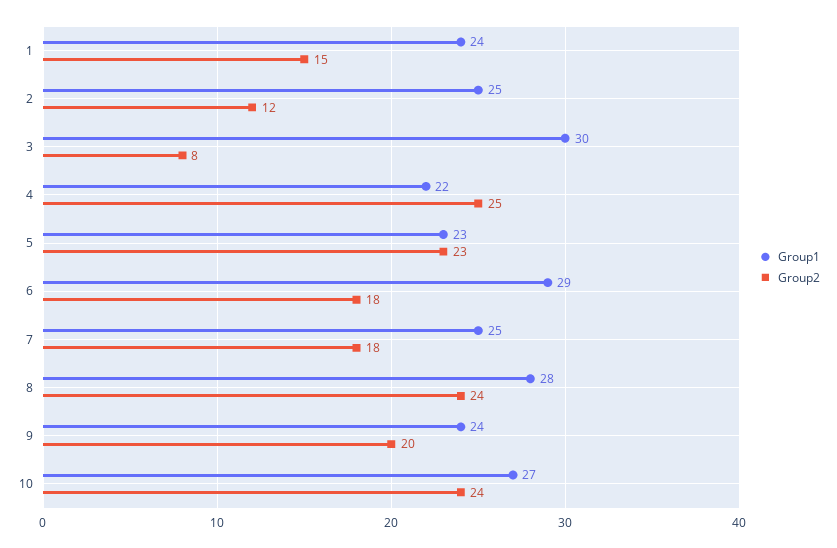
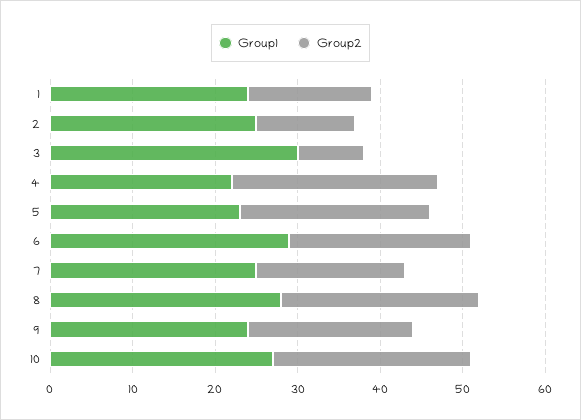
  {
    "Group1": {
      "1": 24,
      "2": 25,
      "3": 30,
      "4": 22,
      "5": 23,
      "6": 29,
      "7": 25,
      "8": 28,
      "9": 24,
      "10": 27
    },
    "Group2": {
      "1": 15,
      "2": 12,
      "3": 8,
      "4": 25,
      "5": 23,
-     "6": 18,
+     "6": 22,
      "7": 18,
      "8": 24,
      "9": 20,
      "10": 24
    }
  }

